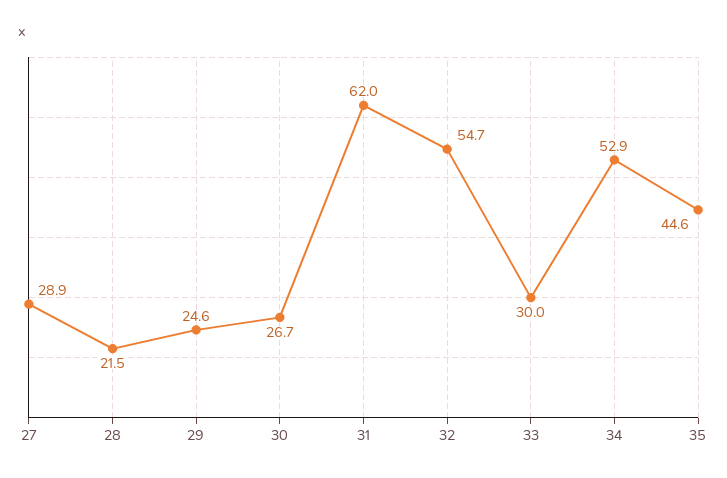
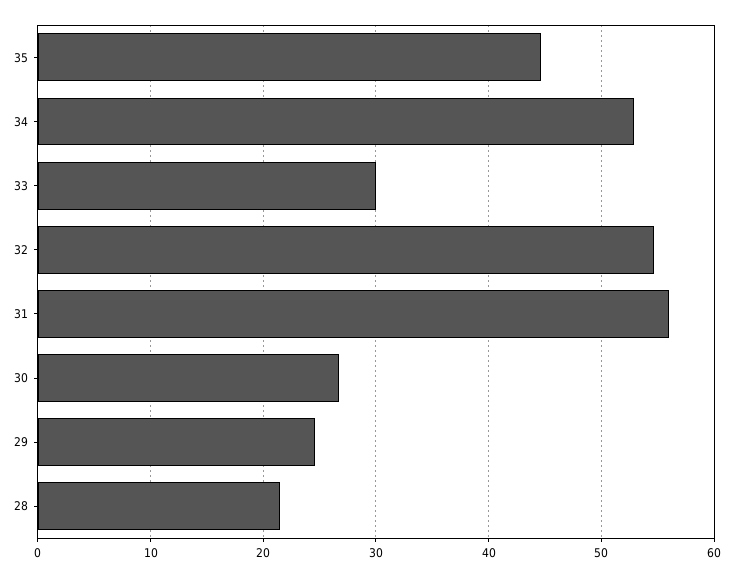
  {
-   "27": 28.9,
    "28": 21.5,
    "29": 24.6,
    "30": 26.7,
-   "31": 62,
+   "31": 56,
    "32": 54.7,
    "33": 30,
    "34": 52.9,
    "35": 44.6
  }

